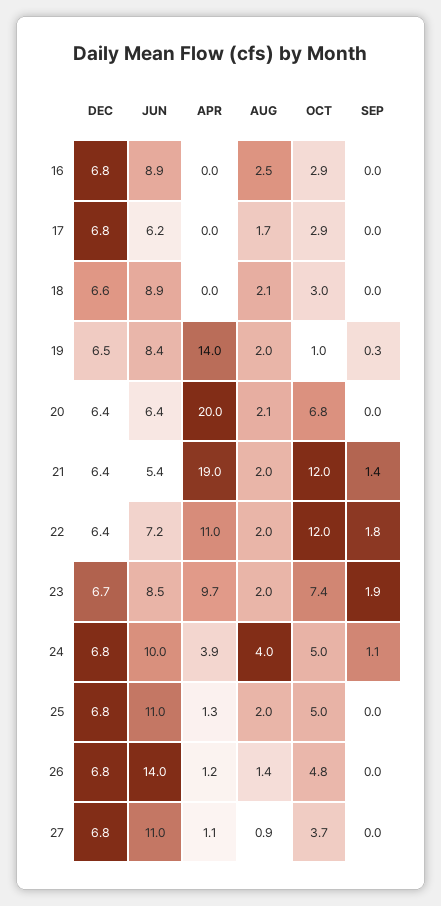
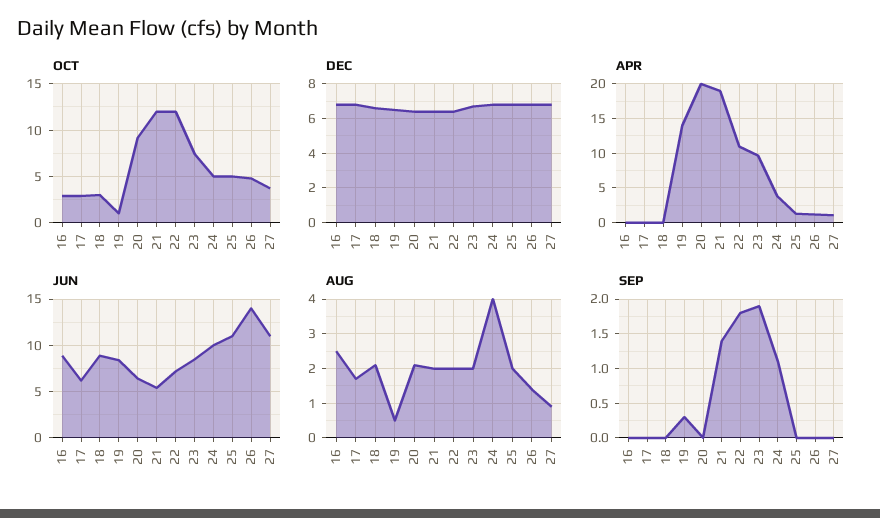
  {
    "DEC": {
      "16": 6.8,
      "17": 6.8,
      "18": 6.6,
      "19": 6.5,
      "20": 6.4,
      "21": 6.4,
      "22": 6.4,
      "23": 6.7,
      "24": 6.8,
      "25": 6.8,
      "26": 6.8,
      "27": 6.8
    },
    "JUN": {
      "16": 8.9,
      "17": 6.2,
      "18": 8.9,
      "19": 8.4,
      "20": 6.4,
      "21": 5.4,
      "22": 7.2,
      "23": 8.5,
      "24": 10,
      "25": 11,
      "26": 14,
      "27": 11
    },
    "APR": {
      "16": 0,
      "17": 0,
      "18": 0,
      "19": 14,
      "20": 20,
      "21": 19,
      "22": 11,
      "23": 9.7,
      "24": 3.9,
      "25": 1.3,
      "26": 1.2,
      "27": 1.1
    },
    "AUG": {
      "16": 2.5,
      "17": 1.7,
      "18": 2.1,
-     "19": 2,
+     "19": 0.5,
      "20": 2.1,
      "21": 2,
      "22": 2,
      "23": 2,
      "24": 4,
      "25": 2,
      "26": 1.4,
      "27": 0.9
    },
    "OCT": {
      "16": 2.9,
      "17": 2.9,
      "18": 3,
      "19": 1,
-     "20": 6.8,
+     "20": 9,
      "21": 12,
      "22": 12,
      "23": 7.4,
      "24": 5,
      "25": 5,
      "26": 4.8,
      "27": 3.7
    },
    "SEP": {
      "16": 0,
      "17": 0,
      "18": 0,
      "19": 0.3,
      "20": 0,
      "21": 1.4,
      "22": 1.8,
      "23": 1.9,
      "24": 1.1,
      "25": 0,
      "26": 0,
      "27": 0
    }
  }

